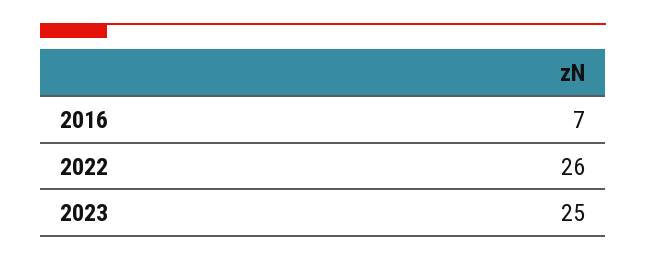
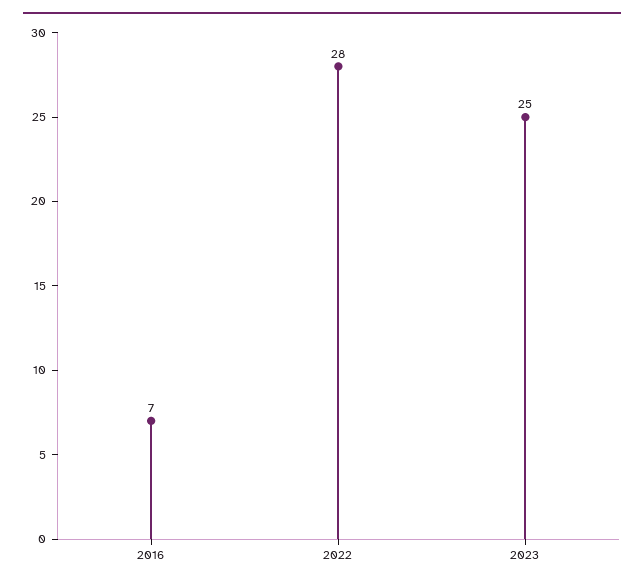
  {
    "2016": 7,
-   "2022": 26,
+   "2022": 28,
    "2023": 25
  }

